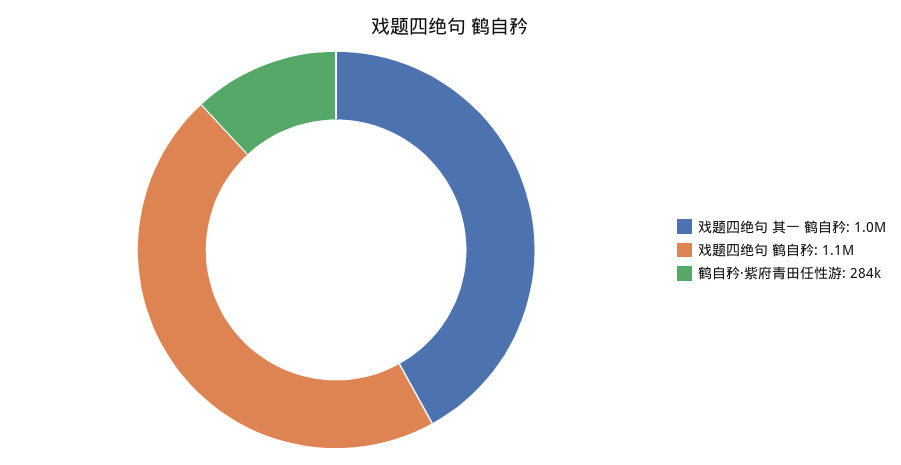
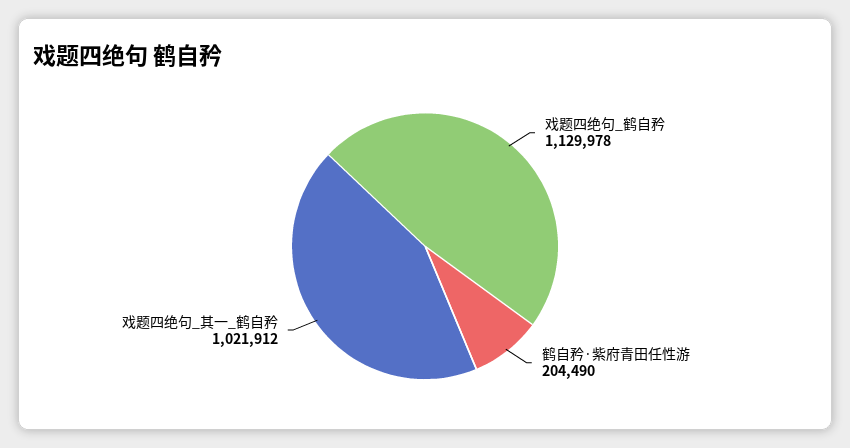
  {
    "戏题四绝句 其一 鹤自矜": 1021912,
    "戏题四绝句 鹤自矜": 1129978,
-   "鹤自矜·紫府青田任性游": 284000
+   "鹤自矜·紫府青田任性游": 204490
  }

